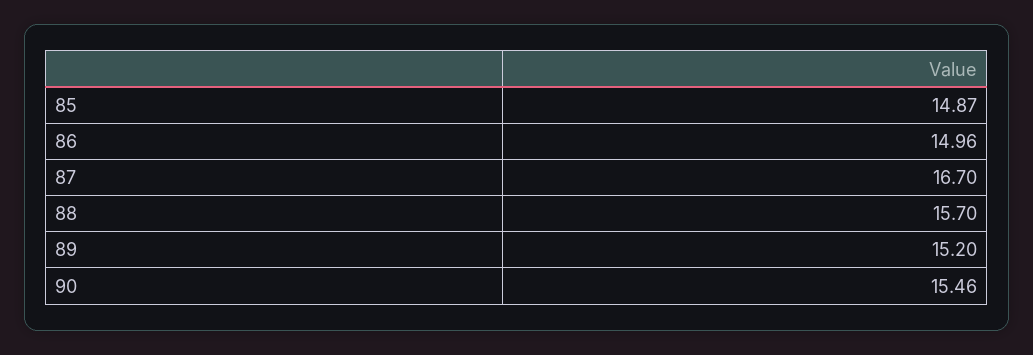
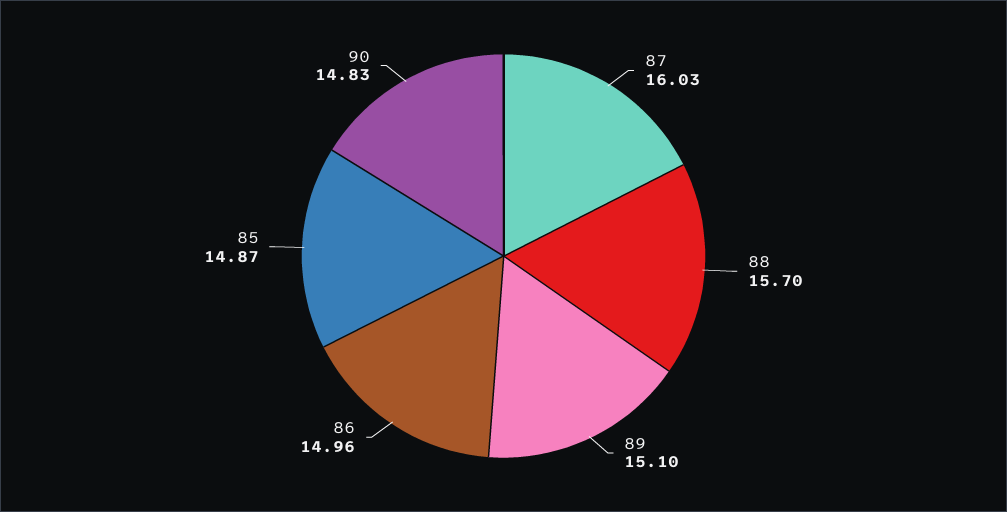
  {
    "85": 14.87,
    "86": 14.96,
-   "87": 16.7,
+   "87": 16.03,
    "88": 15.7,
-   "89": 15.2,
+   "89": 15.1,
-   "90": 15.46
+   "90": 14.83
  }

